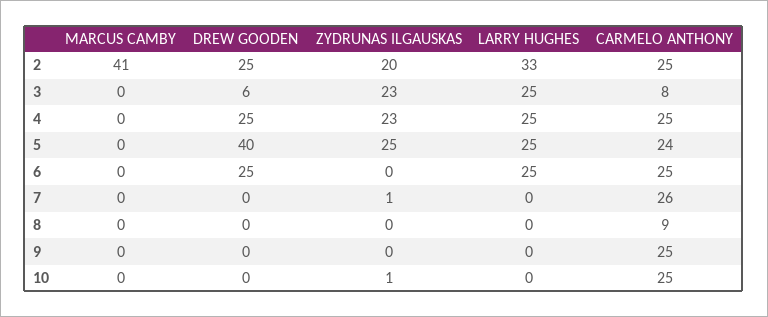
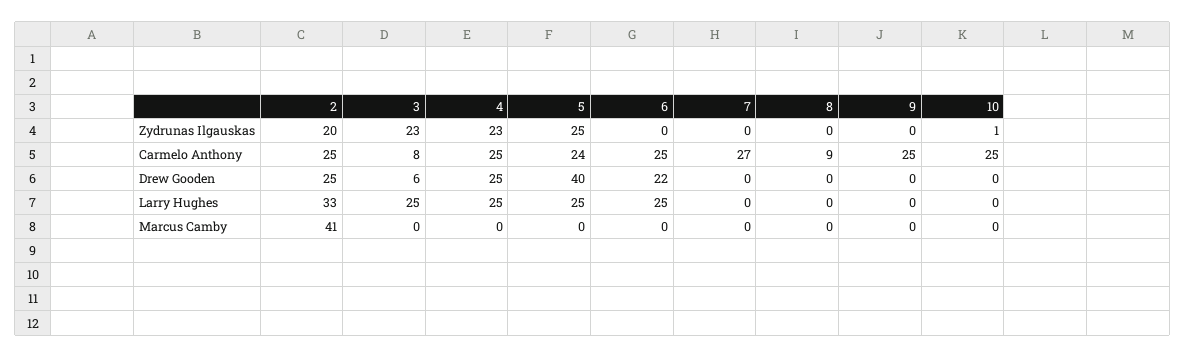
  {
    "MARCUS CAMBY": {
      "2": 41,
      "3": 0,
      "4": 0,
      "5": 0,
      "6": 0,
      "7": 0,
      "8": 0,
      "9": 0,
      "10": 0
    },
    "DREW GOODEN": {
      "2": 25,
      "3": 6,
      "4": 25,
      "5": 40,
-     "6": 25,
+     "6": 22,
      "7": 0,
      "8": 0,
      "9": 0,
      "10": 0
    },
    "ZYDRUNAS ILGAUSKAS": {
      "2": 20,
      "3": 23,
      "4": 23,
      "5": 25,
      "6": 0,
-     "7": 1,
+     "7": 0,
      "8": 0,
      "9": 0,
      "10": 1
    },
    "LARRY HUGHES": {
      "2": 33,
      "3": 25,
      "4": 25,
      "5": 25,
      "6": 25,
      "7": 0,
      "8": 0,
      "9": 0,
      "10": 0
    },
    "CARMELO ANTHONY": {
      "2": 25,
      "3": 8,
      "4": 25,
      "5": 24,
      "6": 25,
-     "7": 26,
+     "7": 27,
      "8": 9,
      "9": 25,
      "10": 25
    }
  }

